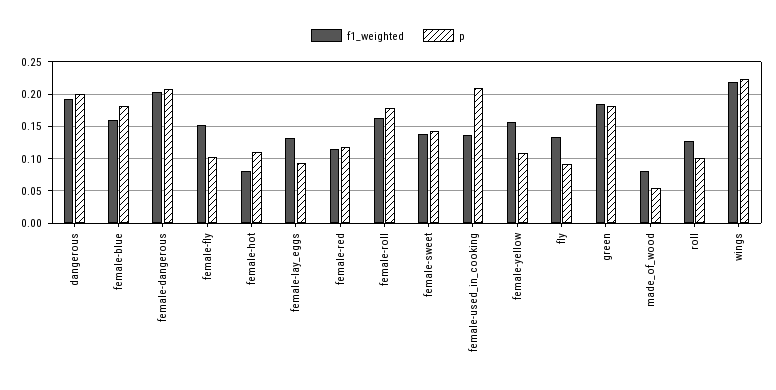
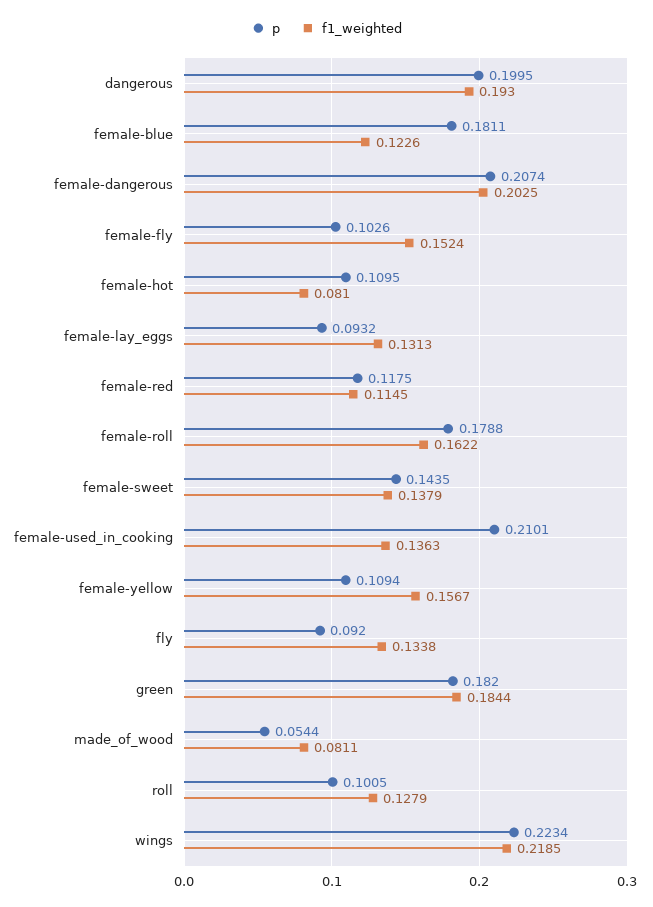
  {
    "f1_weighted": {
      "dangerous": 0.193,
-     "female-blue": 0.16,
+     "female-blue": 0.1226,
      "female-dangerous": 0.2025,
      "female-fly": 0.1524,
      "female-hot": 0.081,
      "female-lay_eggs": 0.1313,
      "female-red": 0.1145,
      "female-roll": 0.1622,
      "female-sweet": 0.1379,
      "female-used_in_cooking": 0.1363,
      "female-yellow": 0.1567,
      "fly": 0.1338,
      "green": 0.1844,
      "made_of_wood": 0.0811,
      "roll": 0.1279,
      "wings": 0.2185
    },
    "p": {
      "dangerous": 0.1995,
      "female-blue": 0.1811,
      "female-dangerous": 0.2074,
      "female-fly": 0.1026,
      "female-hot": 0.1095,
      "female-lay_eggs": 0.0932,
      "female-red": 0.1175,
      "female-roll": 0.1788,
      "female-sweet": 0.1435,
      "female-used_in_cooking": 0.2101,
      "female-yellow": 0.1094,
      "fly": 0.092,
      "green": 0.182,
      "made_of_wood": 0.0544,
      "roll": 0.1005,
      "wings": 0.2234
    }
  }

